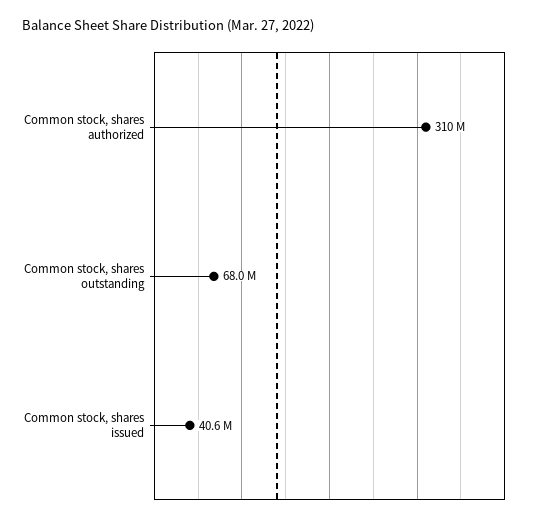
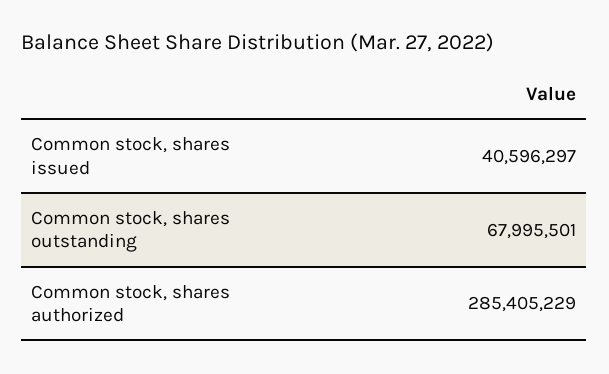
  {
-   "Common stock, shares authorized": 310000000,
+   "Common stock, shares authorized": 285405229,
    "Common stock, shares outstanding": 67995501,
    "Common stock, shares issued": 40596297
  }

